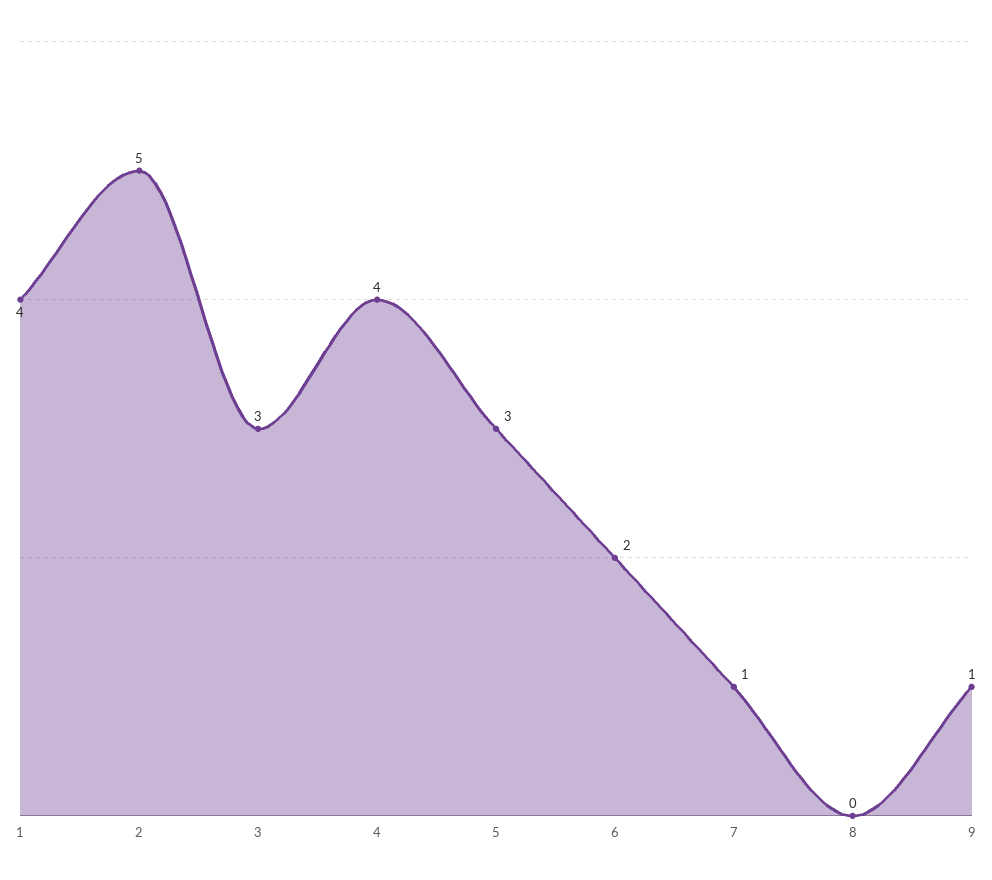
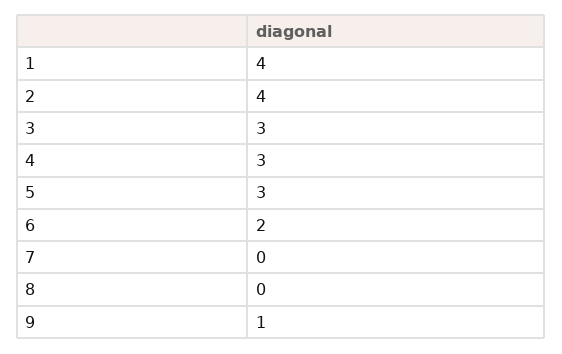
  {
    "1": 4,
-   "2": 5,
+   "2": 4,
    "3": 3,
-   "4": 4,
+   "4": 3,
    "5": 3,
    "6": 2,
-   "7": 1,
+   "7": 0,
    "8": 0,
    "9": 1
  }

